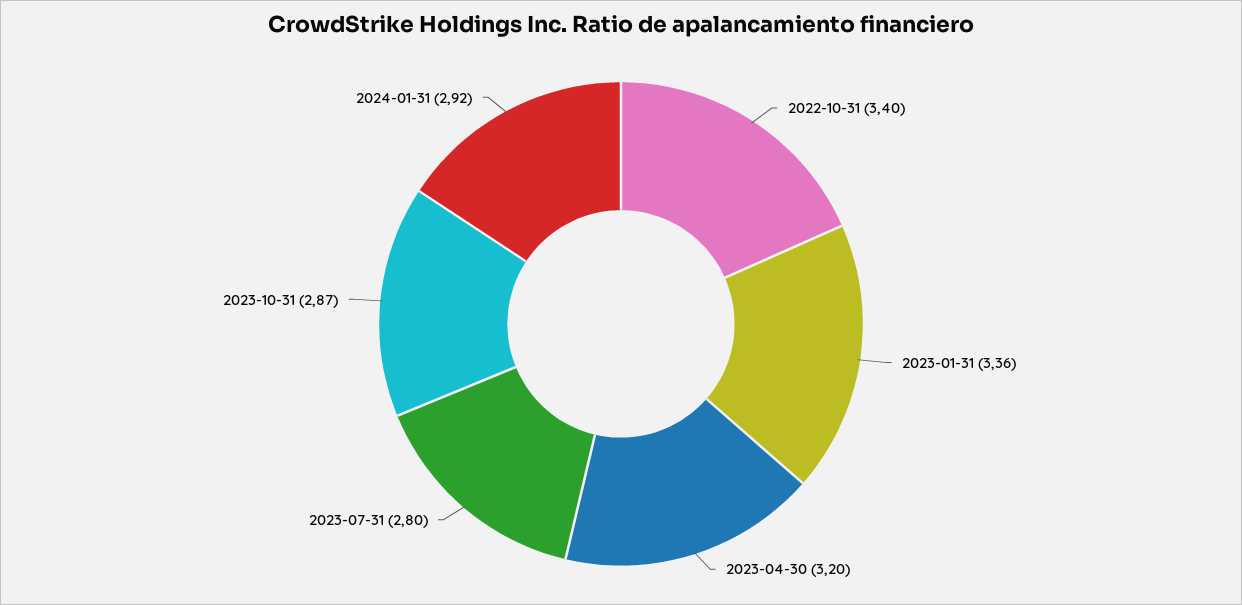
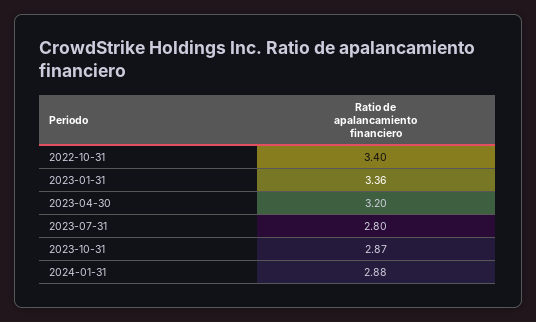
  {
    "2022-10-31": 3.4,
    "2023-01-31": 3.36,
    "2023-04-30": 3.2,
    "2023-07-31": 2.8,
    "2023-10-31": 2.87,
-   "2024-01-31": 2.92
+   "2024-01-31": 2.88
  }

